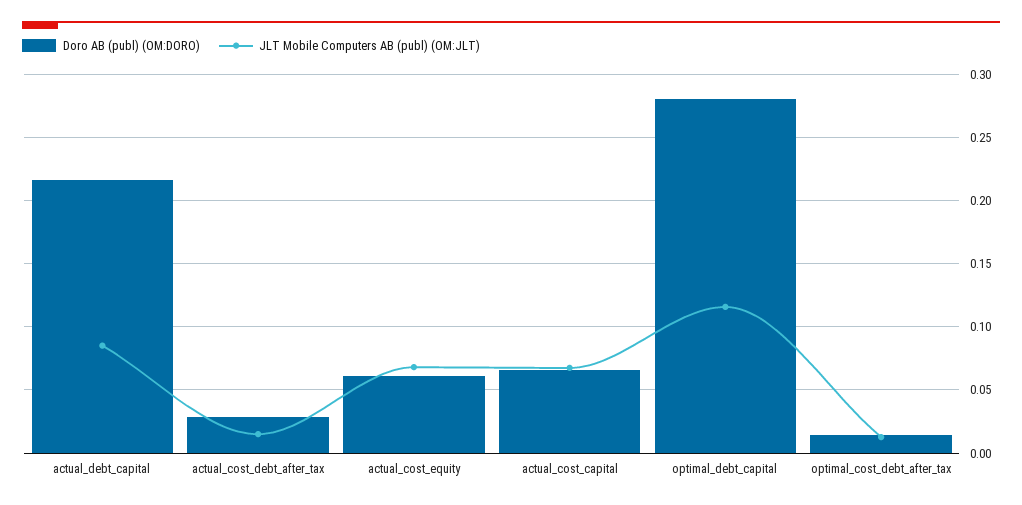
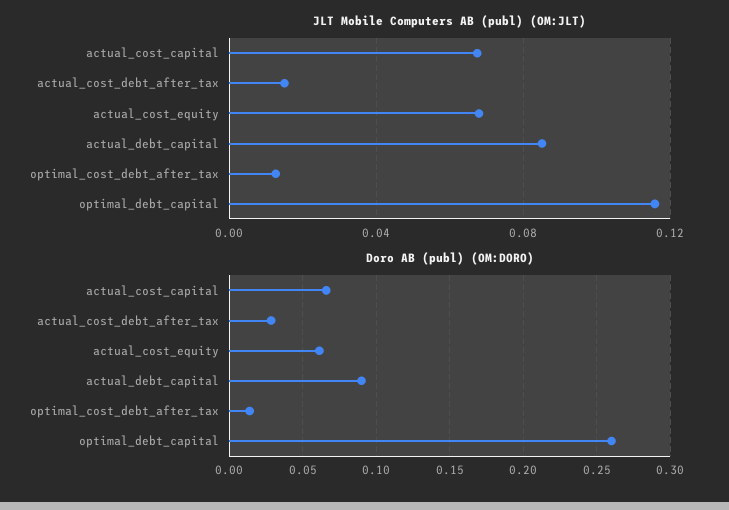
  {
    "Doro AB (publ) (OM:DORO)": {
-     "actual_debt_capital": 0.215,
+     "actual_debt_capital": 0.09,
      "actual_cost_debt_after_tax": 0.03,
      "actual_cost_equity": 0.06,
      "actual_cost_capital": 0.065,
-     "optimal_debt_capital": 0.28,
+     "optimal_debt_capital": 0.26,
      "optimal_cost_debt_after_tax": 0.015
    },
    "JLT Mobile Computers AB (publ) (OM:JLT)": {
      "actual_debt_capital": 0.085,
      "actual_cost_debt_after_tax": 0.015,
      "actual_cost_equity": 0.07,
      "actual_cost_capital": 0.07,
      "optimal_debt_capital": 0.115,
      "optimal_cost_debt_after_tax": 0.015
    }
  }

